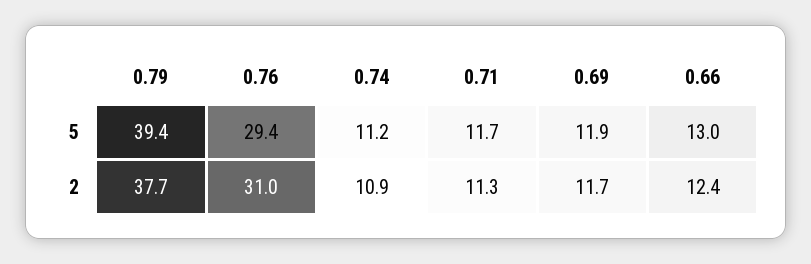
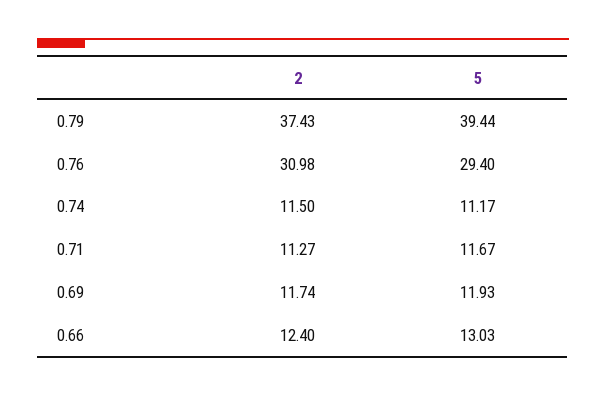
  {
    "0.79": {
      "5": 39.44,
-     "2": 37.7
+     "2": 37.43
    },
    "0.76": {
      "5": 29.4,
      "2": 30.98
    },
    "0.74": {
      "5": 11.17,
-     "2": 10.9
+     "2": 11.5
    },
    "0.71": {
      "5": 11.67,
      "2": 11.27
    },
    "0.69": {
      "5": 11.93,
      "2": 11.74
    },
    "0.66": {
      "5": 13.03,
      "2": 12.4
    }
  }

